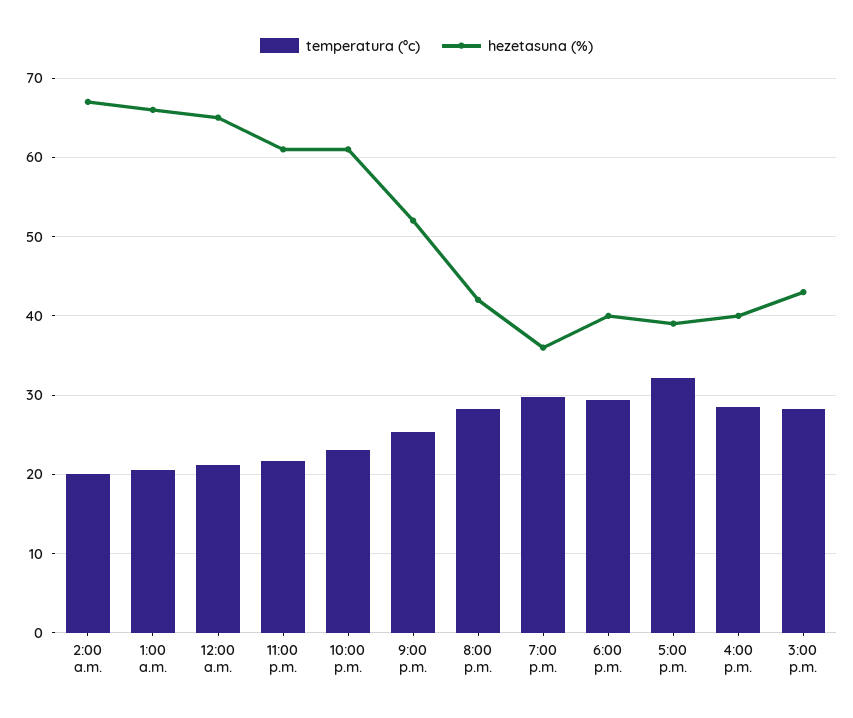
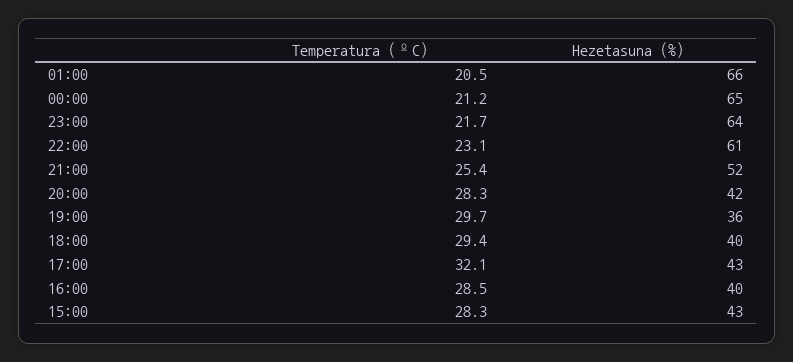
  {
    "temperatura (ºc)": {
-     "2:00 a.m.": 20,
      "1:00 a.m.": 20.5,
      "12:00 a.m.": 21.2,
      "11:00 p.m.": 21.7,
      "10:00 p.m.": 23.1,
      "9:00 p.m.": 25.4,
      "8:00 p.m.": 28.3,
      "7:00 p.m.": 29.7,
      "6:00 p.m.": 29.4,
      "5:00 p.m.": 32.1,
      "4:00 p.m.": 28.5,
      "3:00 p.m.": 28.3
    },
    "hezetasuna (%)": {
-     "2:00 a.m.": 67,
      "1:00 a.m.": 66,
      "12:00 a.m.": 65,
-     "11:00 p.m.": 61,
+     "11:00 p.m.": 64,
      "10:00 p.m.": 61,
      "9:00 p.m.": 52,
      "8:00 p.m.": 42,
      "7:00 p.m.": 36,
      "6:00 p.m.": 40,
-     "5:00 p.m.": 39,
+     "5:00 p.m.": 43,
      "4:00 p.m.": 40,
      "3:00 p.m.": 43
    }
  }

